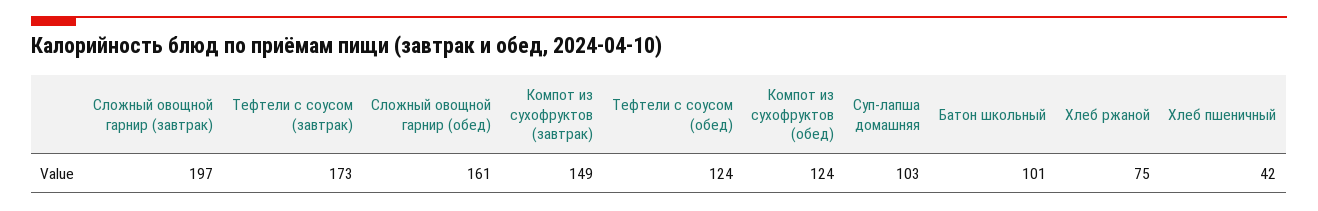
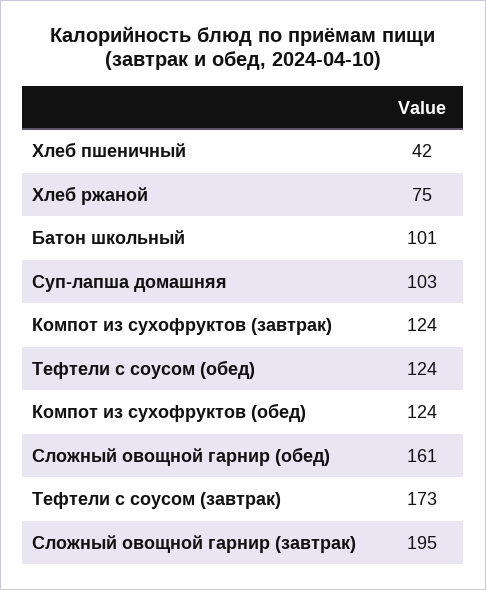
  {
-   "Сложный овощной гарнир (завтрак)": 197,
+   "Сложный овощной гарнир (завтрак)": 195,
    "Тефтели с соусом (завтрак)": 173,
    "Сложный овощной гарнир (обед)": 161,
-   "Компот из сухофруктов (завтрак)": 149,
+   "Компот из сухофруктов (завтрак)": 124,
    "Тефтели с соусом (обед)": 124,
    "Компот из сухофруктов (обед)": 124,
    "Суп-лапша домашняя": 103,
    "Батон школьный": 101,
    "Хлеб ржаной": 75,
    "Хлеб пшеничный": 42
  }

